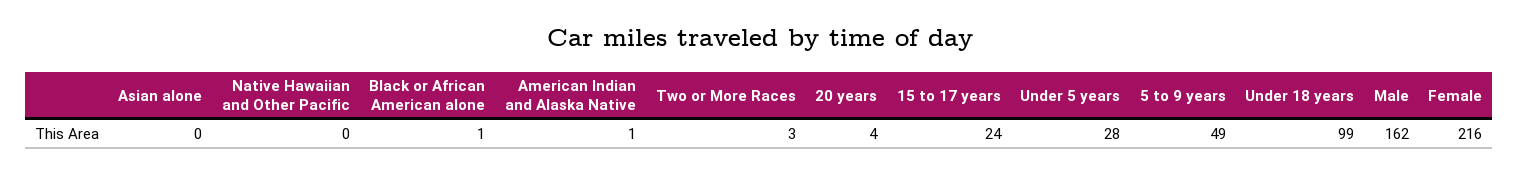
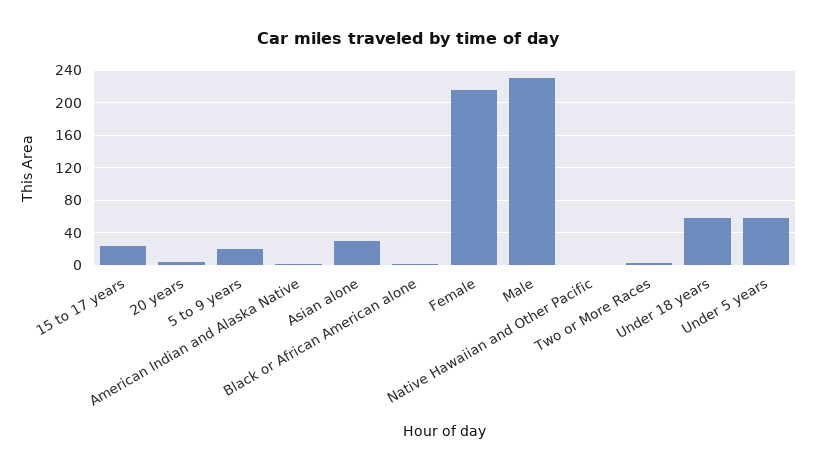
  {
-   "Asian alone": 0,
+   "Asian alone": 30,
    "Native Hawaiian and Other Pacific": 0,
    "Black or African American alone": 1,
    "American Indian and Alaska Native": 1,
    "Two or More Races": 3,
    "20 years": 4,
    "15 to 17 years": 24,
-   "Under 5 years": 28,
+   "Under 5 years": 60,
-   "5 to 9 years": 49,
+   "5 to 9 years": 20,
-   "Under 18 years": 99,
+   "Under 18 years": 60,
-   "Male": 162,
+   "Male": 230,
    "Female": 216
  }

